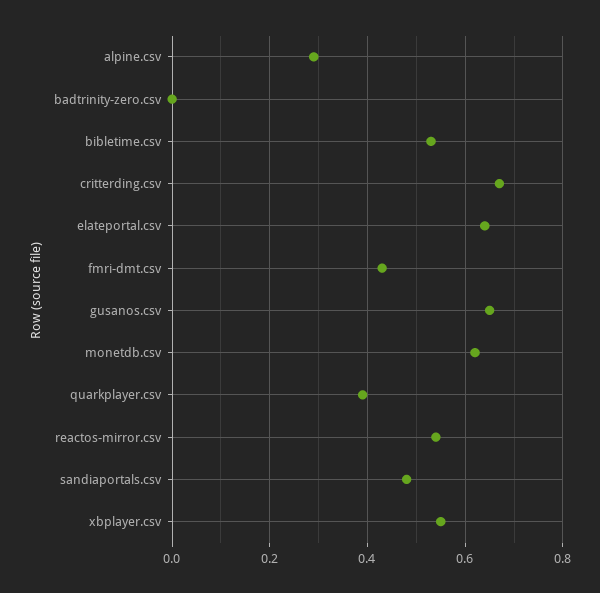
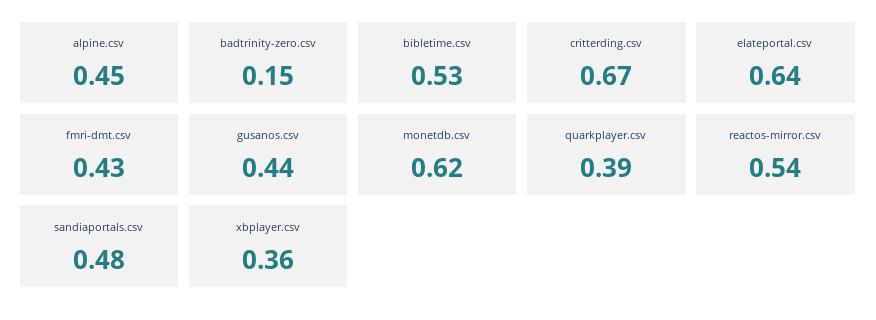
  {
-   "alpine.csv": 0.3,
+   "alpine.csv": 0.45,
-   "badtrinity-zero.csv": 0,
+   "badtrinity-zero.csv": 0.15,
    "bibletime.csv": 0.53,
    "critterding.csv": 0.67,
    "elateportal.csv": 0.64,
    "fmri-dmt.csv": 0.43,
-   "gusanos.csv": 0.65,
+   "gusanos.csv": 0.44,
    "monetdb.csv": 0.62,
    "quarkplayer.csv": 0.39,
    "reactos-mirror.csv": 0.54,
    "sandiaportals.csv": 0.48,
-   "xbplayer.csv": 0.55
+   "xbplayer.csv": 0.36
  }

